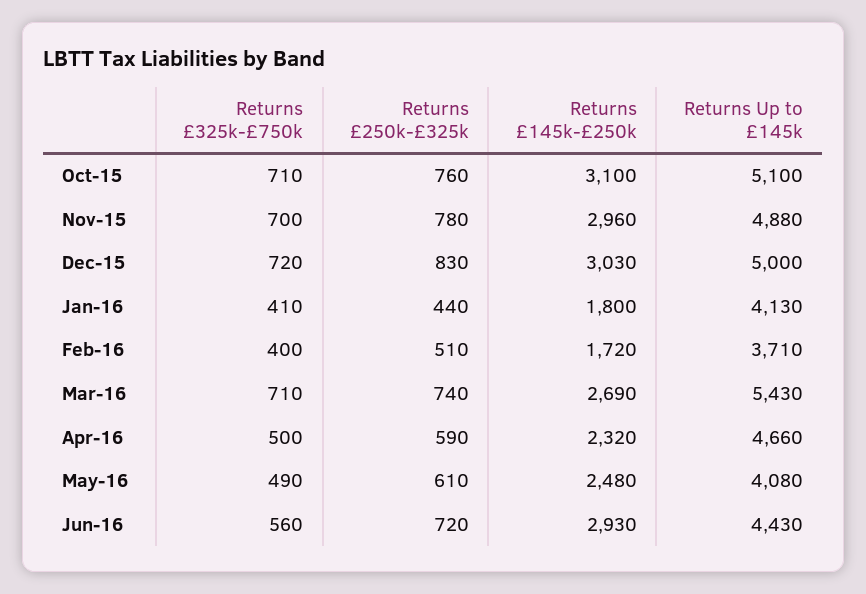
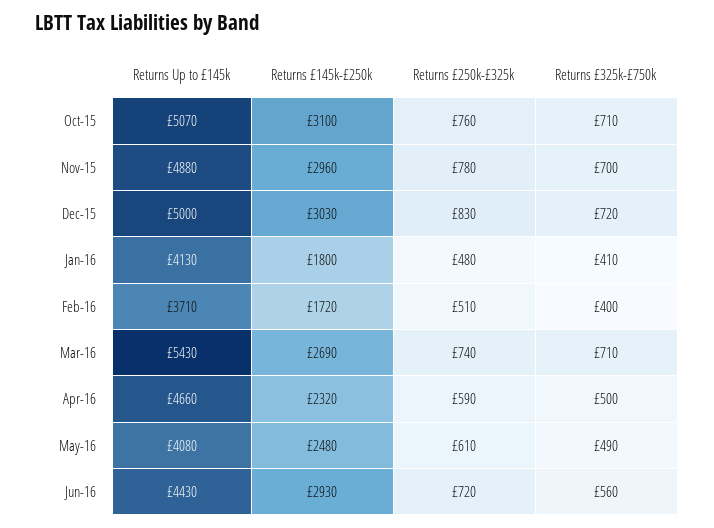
  {
    "Returns £325k-£750k": {
      "Oct-15": 710,
      "Nov-15": 700,
      "Dec-15": 720,
      "Jan-16": 410,
      "Feb-16": 400,
      "Mar-16": 710,
      "Apr-16": 500,
      "May-16": 490,
      "Jun-16": 560
    },
    "Returns £250k-£325k": {
      "Oct-15": 760,
      "Nov-15": 780,
      "Dec-15": 830,
-     "Jan-16": 440,
+     "Jan-16": 480,
      "Feb-16": 510,
      "Mar-16": 740,
      "Apr-16": 590,
      "May-16": 610,
      "Jun-16": 720
    },
    "Returns £145k-£250k": {
      "Oct-15": 3100,
      "Nov-15": 2960,
      "Dec-15": 3030,
      "Jan-16": 1800,
      "Feb-16": 1720,
      "Mar-16": 2690,
      "Apr-16": 2320,
      "May-16": 2480,
      "Jun-16": 2930
    },
    "Returns Up to £145k": {
-     "Oct-15": 5100,
+     "Oct-15": 5070,
      "Nov-15": 4880,
      "Dec-15": 5000,
      "Jan-16": 4130,
      "Feb-16": 3710,
      "Mar-16": 5430,
      "Apr-16": 4660,
      "May-16": 4080,
      "Jun-16": 4430
    }
  }

